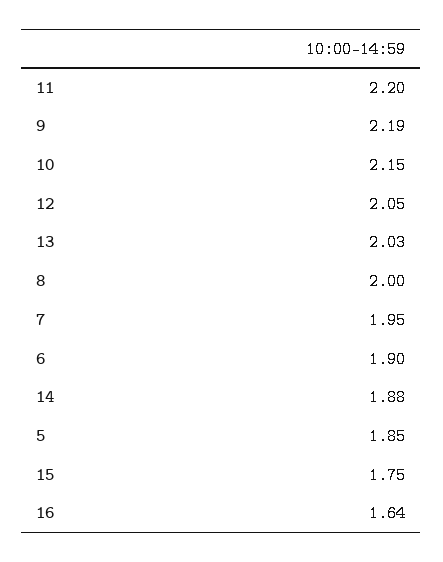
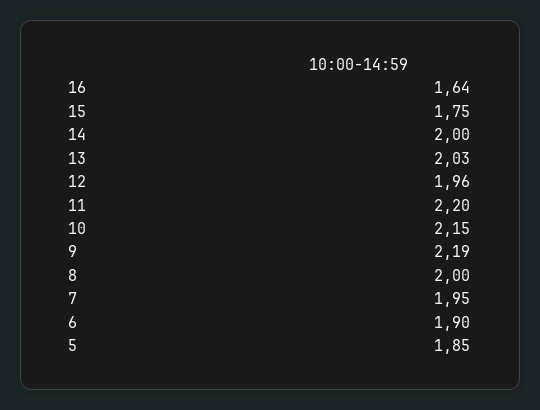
  {
    "11": 2.2,
    "9": 2.19,
    "10": 2.15,
-   "12": 2.05,
+   "12": 1.96,
    "13": 2.03,
    "8": 2,
    "7": 1.95,
    "6": 1.9,
-   "14": 1.88,
+   "14": 2,
    "5": 1.85,
    "15": 1.75,
    "16": 1.64
  }

